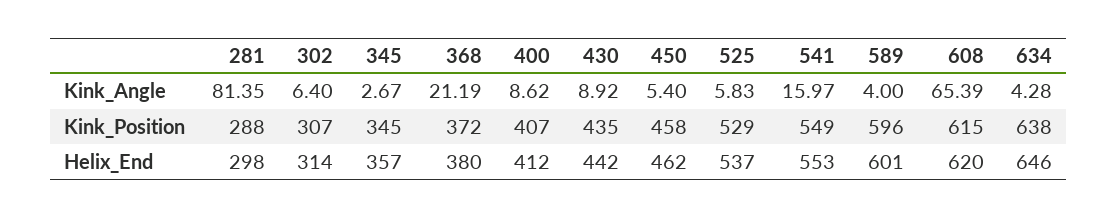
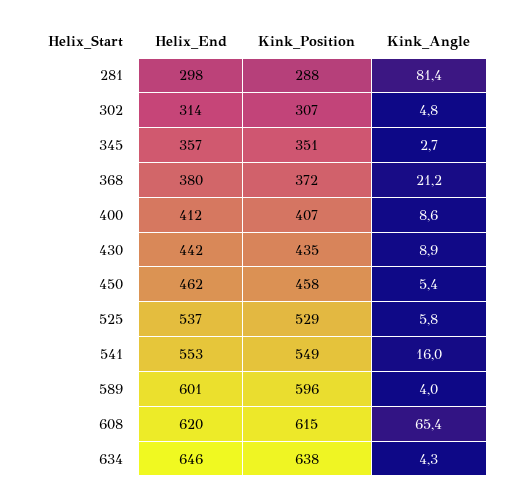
  {
    "281": {
      "Kink_Angle": 81.35,
      "Kink_Position": 288,
      "Helix_End": 298
    },
    "302": {
-     "Kink_Angle": 6.4,
+     "Kink_Angle": 4.8,
      "Kink_Position": 307,
      "Helix_End": 314
    },
    "345": {
      "Kink_Angle": 2.67,
-     "Kink_Position": 345,
+     "Kink_Position": 351,
      "Helix_End": 357
    },
    "368": {
      "Kink_Angle": 21.19,
      "Kink_Position": 372,
      "Helix_End": 380
    },
    "400": {
      "Kink_Angle": 8.62,
      "Kink_Position": 407,
      "Helix_End": 412
    },
    "430": {
      "Kink_Angle": 8.92,
      "Kink_Position": 435,
      "Helix_End": 442
    },
    "450": {
      "Kink_Angle": 5.4,
      "Kink_Position": 458,
      "Helix_End": 462
    },
    "525": {
      "Kink_Angle": 5.83,
      "Kink_Position": 529,
      "Helix_End": 537
    },
    "541": {
      "Kink_Angle": 15.97,
      "Kink_Position": 549,
      "Helix_End": 553
    },
    "589": {
      "Kink_Angle": 4,
      "Kink_Position": 596,
      "Helix_End": 601
    },
    "608": {
      "Kink_Angle": 65.39,
      "Kink_Position": 615,
      "Helix_End": 620
    },
    "634": {
      "Kink_Angle": 4.28,
      "Kink_Position": 638,
      "Helix_End": 646
    }
  }

